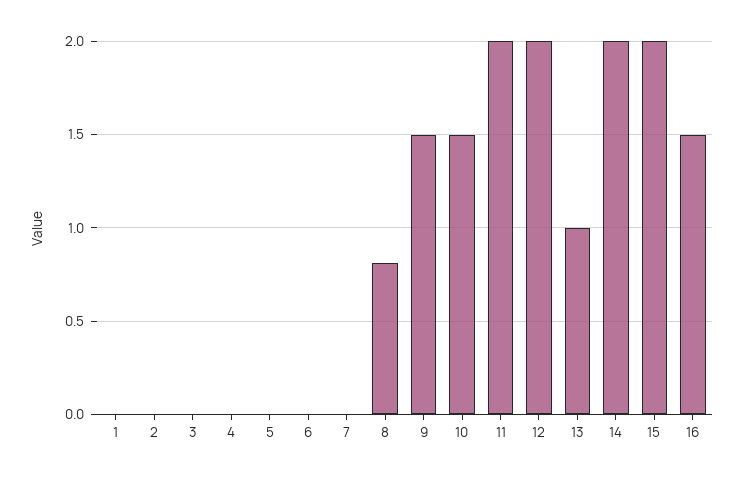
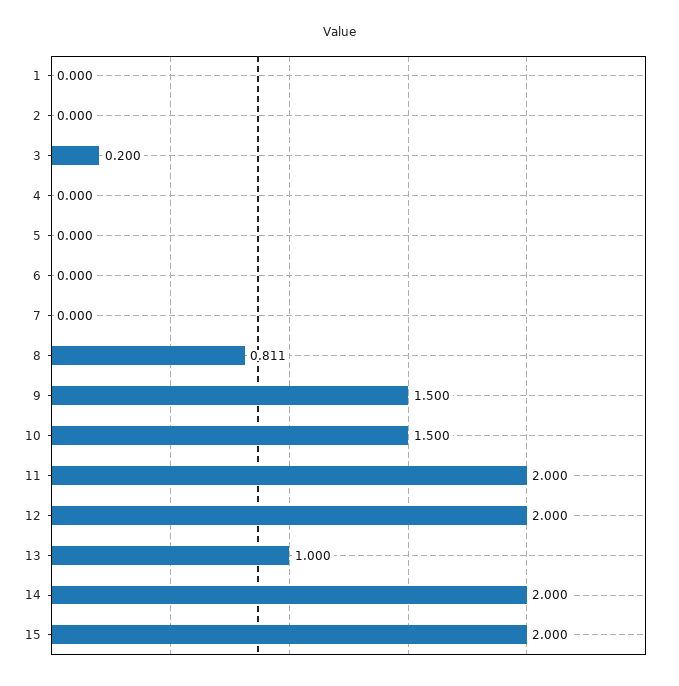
  {
    "1": 0,
    "2": 0,
-   "3": 0,
+   "3": 0.2,
    "4": 0,
    "5": 0,
    "6": 0,
    "7": 0,
    "8": 0.811,
    "9": 1.5,
    "10": 1.5,
    "11": 2,
    "12": 2,
    "13": 1,
    "14": 2,
-   "15": 2,
+   "15": 2
-   "16": 1.5
  }

